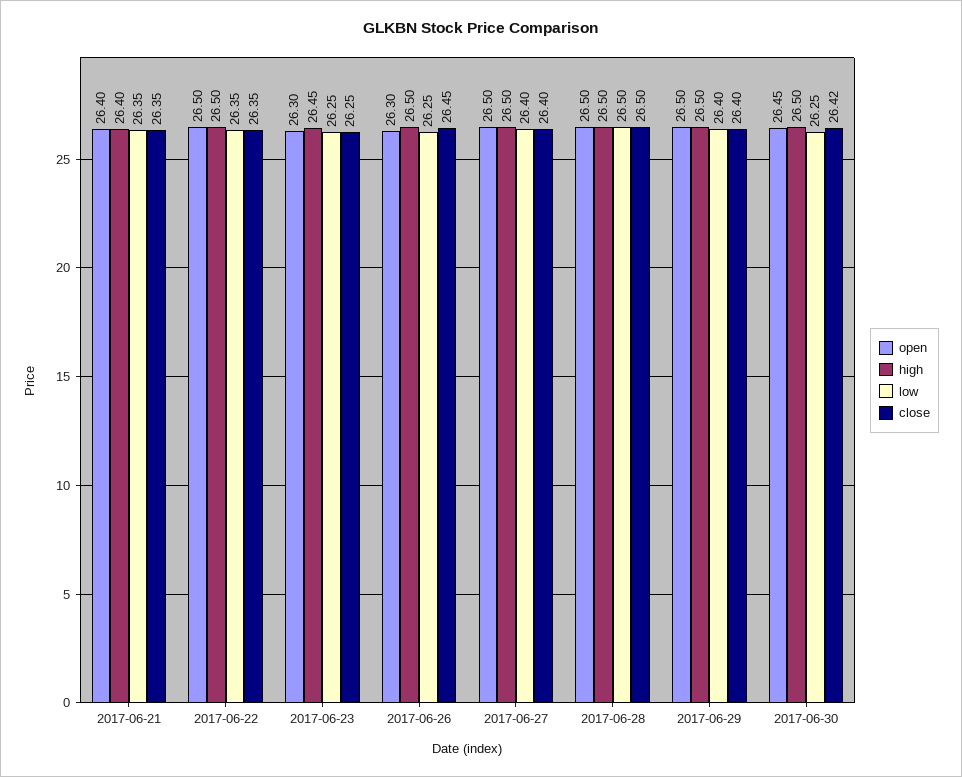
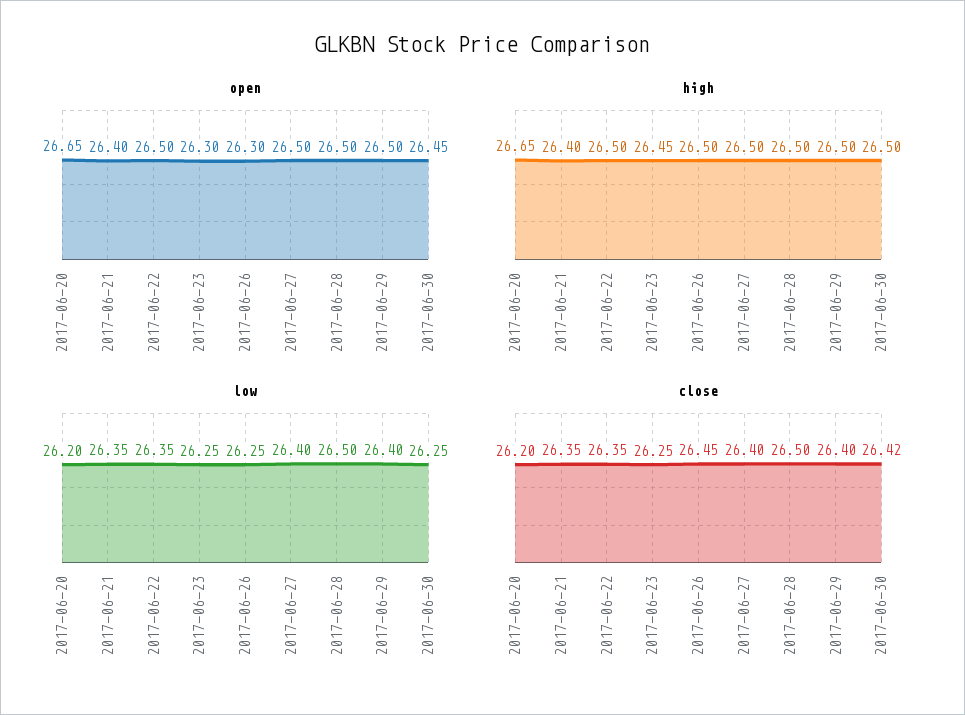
  {
    "open": {
      "2017-06-21": 26.4,
      "2017-06-22": 26.5,
      "2017-06-23": 26.3,
      "2017-06-26": 26.3,
      "2017-06-27": 26.5,
      "2017-06-28": 26.5,
      "2017-06-29": 26.5,
-     "2017-06-30": 26.45
+     "2017-06-30": 26.45,
+     "2017-06-20": 26.65
    },
    "high": {
      "2017-06-21": 26.4,
      "2017-06-22": 26.5,
      "2017-06-23": 26.45,
      "2017-06-26": 26.5,
      "2017-06-27": 26.5,
      "2017-06-28": 26.5,
      "2017-06-29": 26.5,
-     "2017-06-30": 26.5
+     "2017-06-30": 26.5,
+     "2017-06-20": 26.65
    },
    "low": {
      "2017-06-21": 26.35,
      "2017-06-22": 26.35,
      "2017-06-23": 26.25,
      "2017-06-26": 26.25,
      "2017-06-27": 26.4,
      "2017-06-28": 26.5,
      "2017-06-29": 26.4,
-     "2017-06-30": 26.25
+     "2017-06-30": 26.25,
+     "2017-06-20": 26.2
    },
    "close": {
      "2017-06-21": 26.35,
      "2017-06-22": 26.35,
      "2017-06-23": 26.25,
      "2017-06-26": 26.45,
      "2017-06-27": 26.4,
      "2017-06-28": 26.5,
      "2017-06-29": 26.4,
-     "2017-06-30": 26.42
+     "2017-06-30": 26.42,
+     "2017-06-20": 26.2
    }
  }

